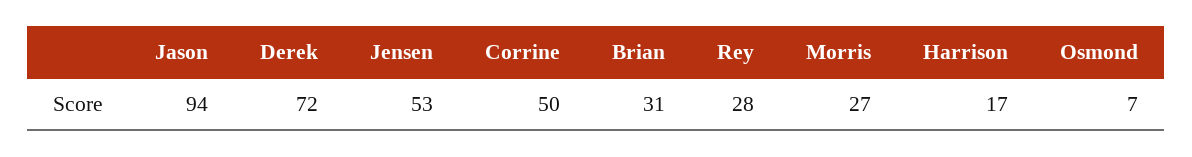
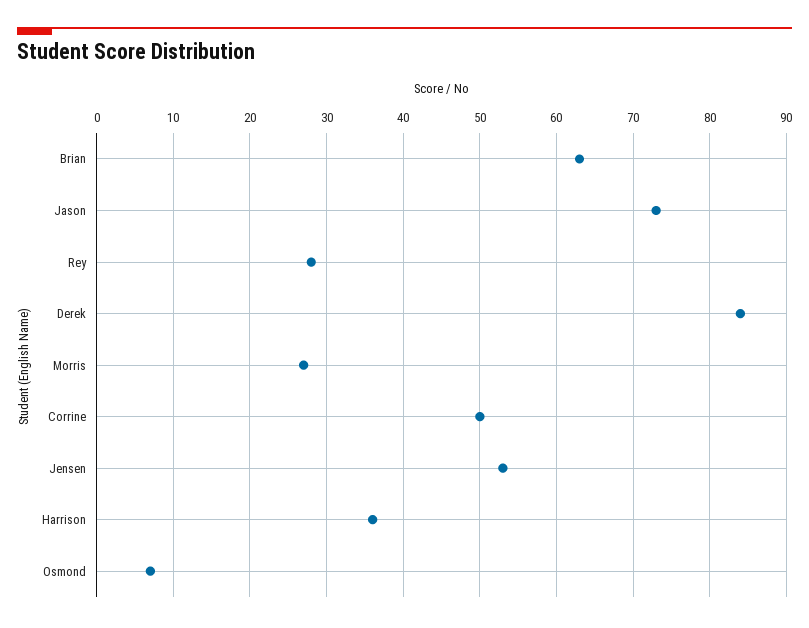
  {
-   "Jason": 94,
+   "Jason": 73,
-   "Derek": 72,
+   "Derek": 84,
    "Jensen": 53,
    "Corrine": 50,
-   "Brian": 31,
+   "Brian": 63,
    "Rey": 28,
    "Morris": 27,
-   "Harrison": 17,
+   "Harrison": 36,
    "Osmond": 7
  }

